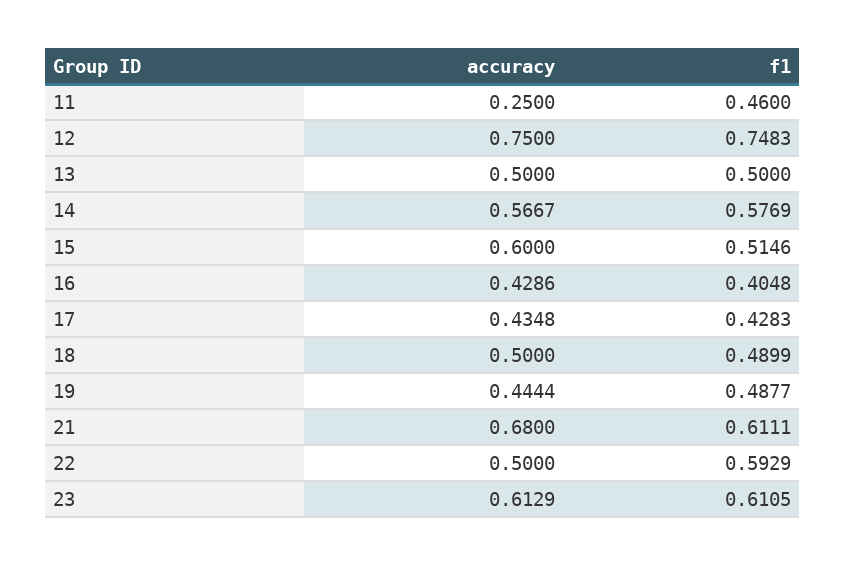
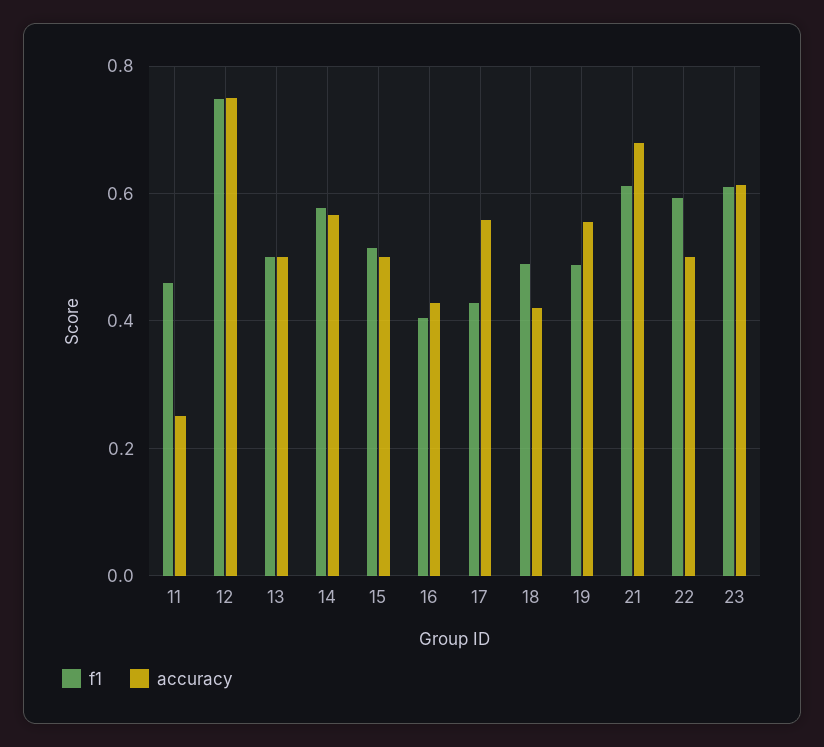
  {
    "accuracy": {
      "11": 0.25,
      "12": 0.75,
      "13": 0.5,
      "14": 0.5667,
-     "15": 0.6,
+     "15": 0.5,
      "16": 0.4286,
-     "17": 0.4348,
+     "17": 0.56,
-     "18": 0.5,
+     "18": 0.42,
-     "19": 0.4444,
+     "19": 0.56,
      "21": 0.68,
      "22": 0.5,
      "23": 0.6129
    },
    "f1": {
      "11": 0.46,
      "12": 0.7483,
      "13": 0.5,
      "14": 0.5769,
      "15": 0.5146,
      "16": 0.4048,
      "17": 0.4283,
      "18": 0.4899,
      "19": 0.4877,
      "21": 0.6111,
      "22": 0.5929,
      "23": 0.6105
    }
  }

